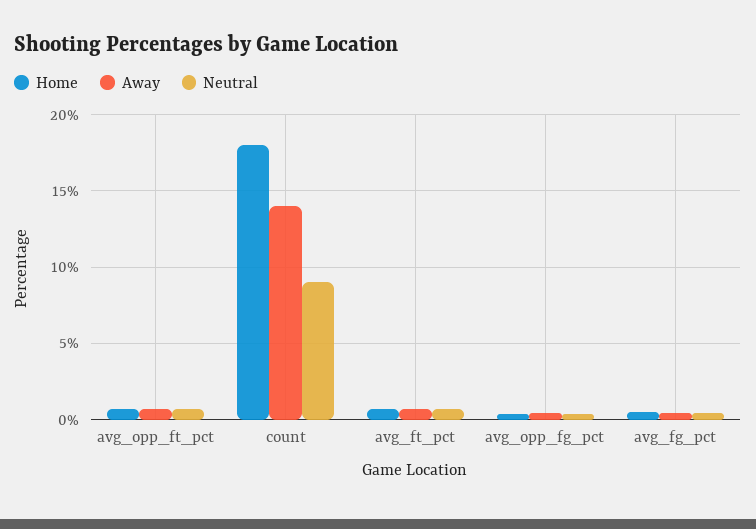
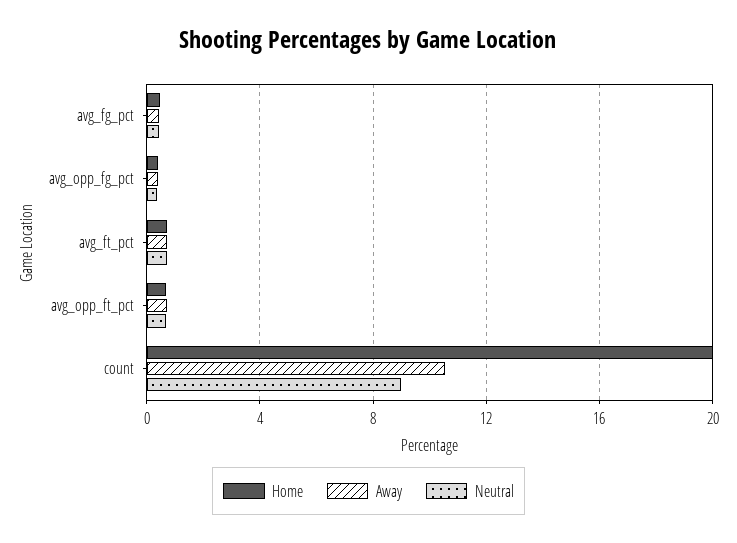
  {
    "Home": {
      "avg_opp_ft_pct": 0.5,
-     "count": 18,
+     "count": 20,
      "avg_ft_pct": 0.5,
      "avg_opp_fg_pct": 0.5,
      "avg_fg_pct": 0.5
    },
    "Away": {
      "avg_opp_ft_pct": 0.5,
-     "count": 14,
+     "count": 10.5,
      "avg_ft_pct": 0.5,
      "avg_opp_fg_pct": 0.5,
      "avg_fg_pct": 0.5
    },
    "Neutral": {
      "avg_opp_ft_pct": 0.5,
      "count": 9,
      "avg_ft_pct": 0.5,
      "avg_opp_fg_pct": 0.5,
      "avg_fg_pct": 0.5
    }
  }

